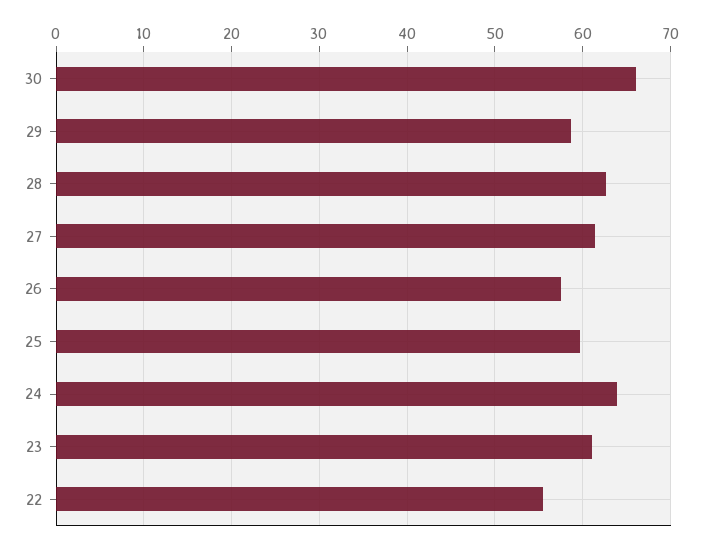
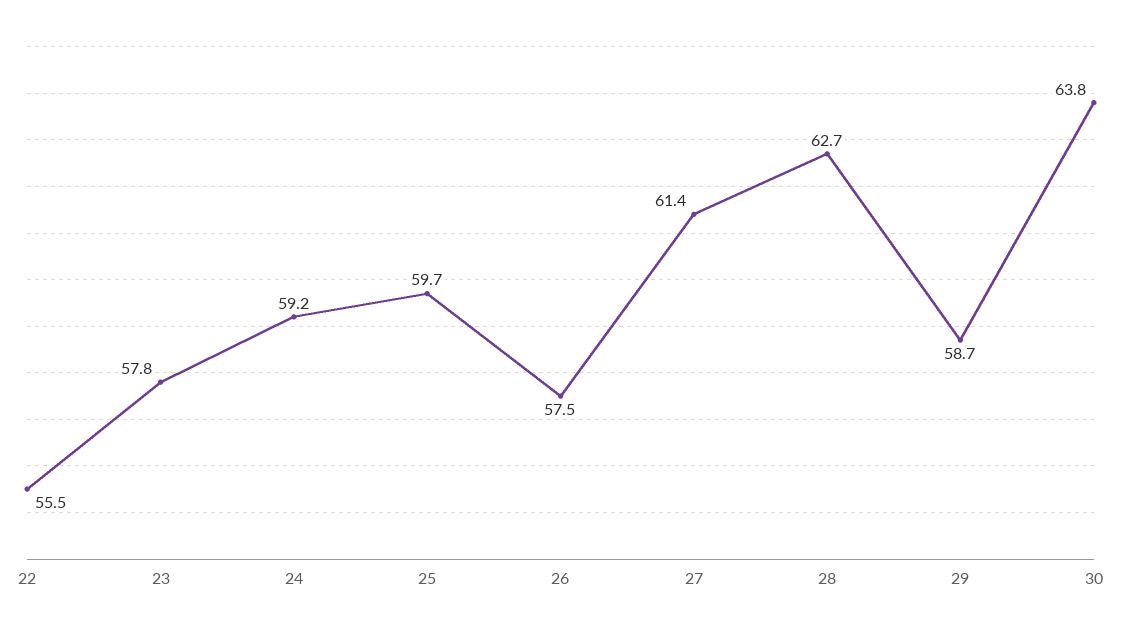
  {
-   "30": 66,
+   "30": 63.8,
    "29": 58.7,
    "28": 62.7,
    "27": 61.4,
    "26": 57.5,
    "25": 59.7,
-   "24": 64,
+   "24": 59.2,
-   "23": 61,
+   "23": 57.8,
    "22": 55.5
  }

